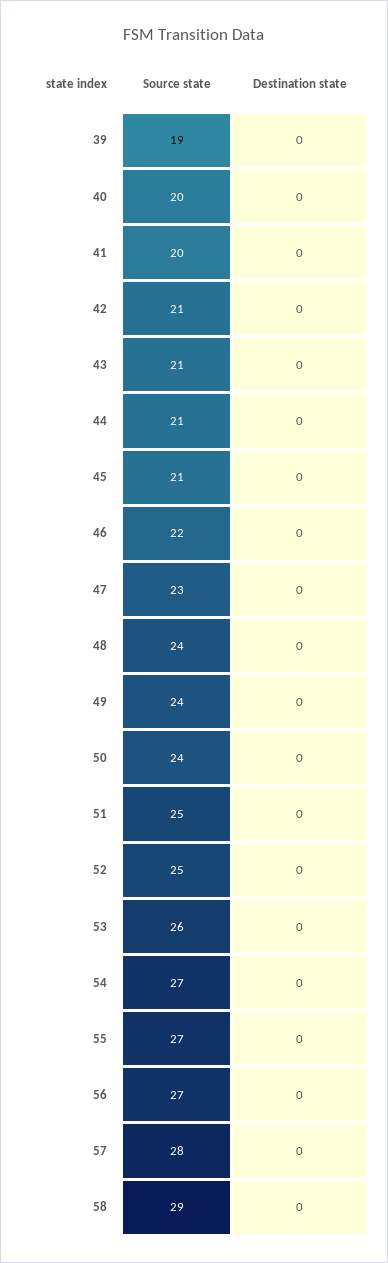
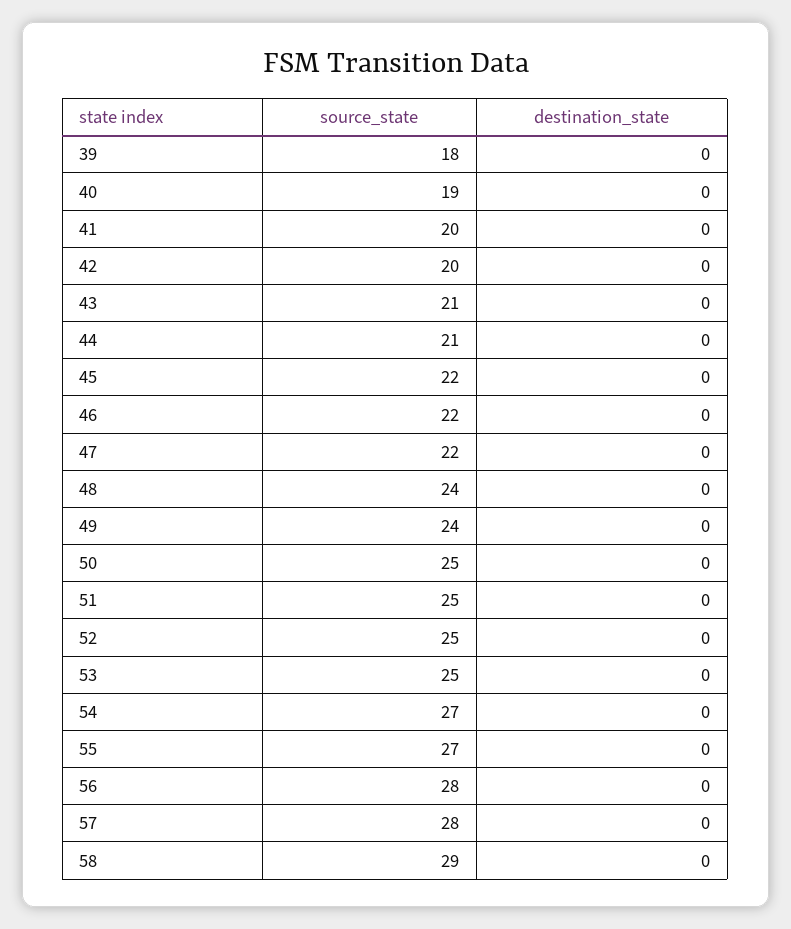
  {
    "Source state": {
-     "39": 19,
+     "39": 18,
-     "40": 20,
+     "40": 19,
      "41": 20,
-     "42": 21,
+     "42": 20,
      "43": 21,
      "44": 21,
-     "45": 21,
+     "45": 22,
      "46": 22,
-     "47": 23,
+     "47": 22,
      "48": 24,
      "49": 24,
-     "50": 24,
+     "50": 25,
      "51": 25,
      "52": 25,
-     "53": 26,
+     "53": 25,
      "54": 27,
      "55": 27,
-     "56": 27,
+     "56": 28,
      "57": 28,
      "58": 29
    },
    "Destination state": {
      "39": 0,
      "40": 0,
      "41": 0,
      "42": 0,
      "43": 0,
      "44": 0,
      "45": 0,
      "46": 0,
      "47": 0,
      "48": 0,
      "49": 0,
      "50": 0,
      "51": 0,
      "52": 0,
      "53": 0,
      "54": 0,
      "55": 0,
      "56": 0,
      "57": 0,
      "58": 0
    }
  }

